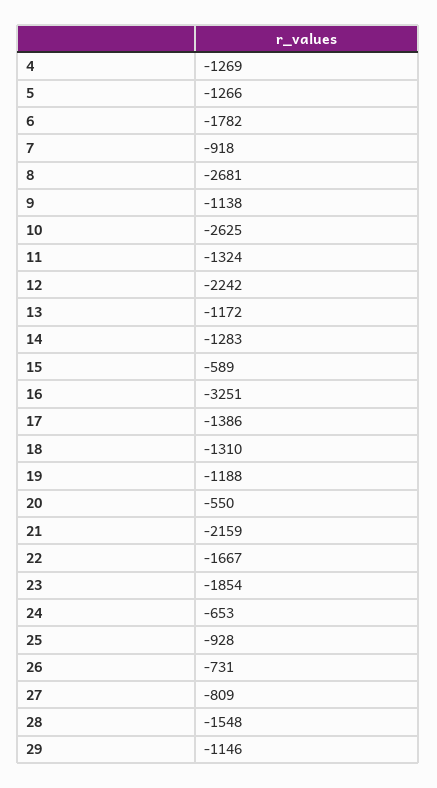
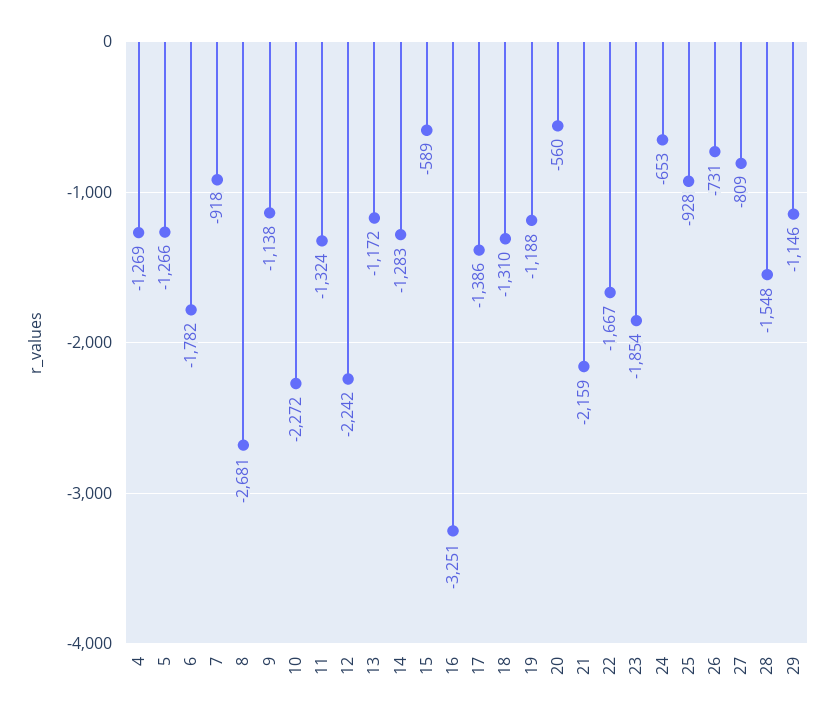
  {
    "4": -1269,
    "5": -1266,
    "6": -1782,
    "7": -918,
    "8": -2681,
    "9": -1138,
-   "10": -2625,
+   "10": -2272,
    "11": -1324,
    "12": -2242,
    "13": -1172,
    "14": -1283,
    "15": -589,
    "16": -3251,
    "17": -1386,
    "18": -1310,
    "19": -1188,
-   "20": -550,
+   "20": -560,
    "21": -2159,
    "22": -1667,
    "23": -1854,
    "24": -653,
    "25": -928,
    "26": -731,
    "27": -809,
    "28": -1548,
    "29": -1146
  }

